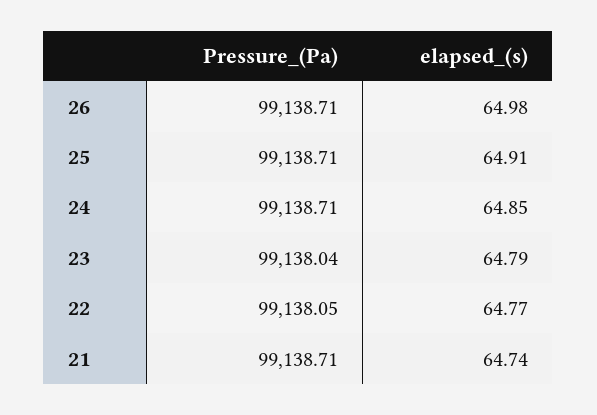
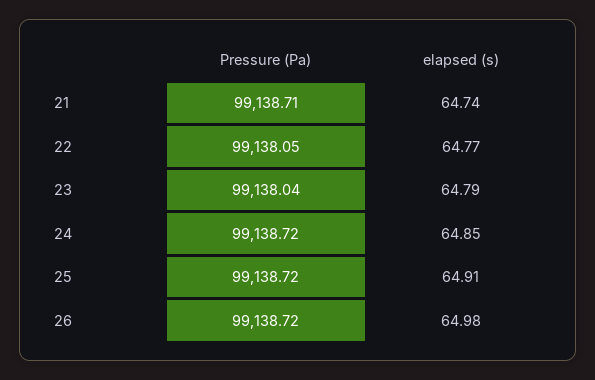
  {
    "Pressure_(Pa)": {
-     "26": 99138.71,
+     "26": 99138.72,
-     "25": 99138.71,
+     "25": 99138.72,
-     "24": 99138.71,
+     "24": 99138.72,
      "23": 99138.04,
      "22": 99138.05,
      "21": 99138.71
    },
    "elapsed_(s)": {
      "26": 64.98,
      "25": 64.91,
      "24": 64.85,
      "23": 64.79,
      "22": 64.77,
      "21": 64.74
    }
  }

